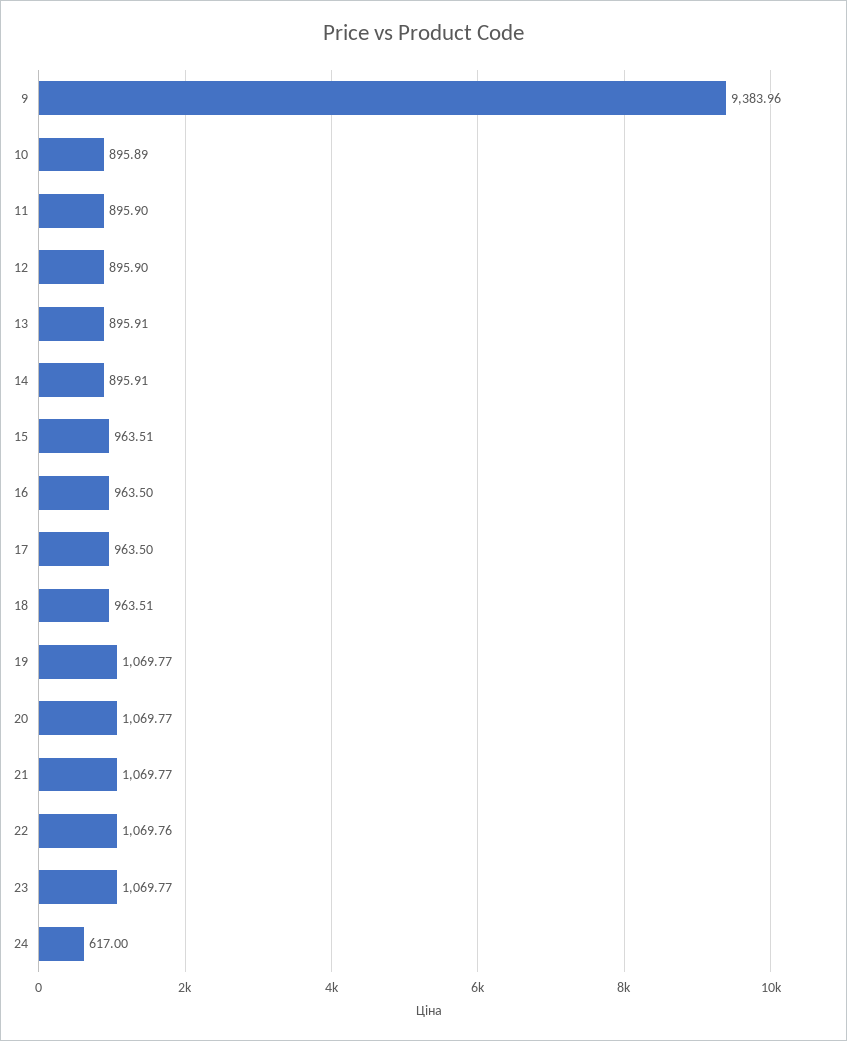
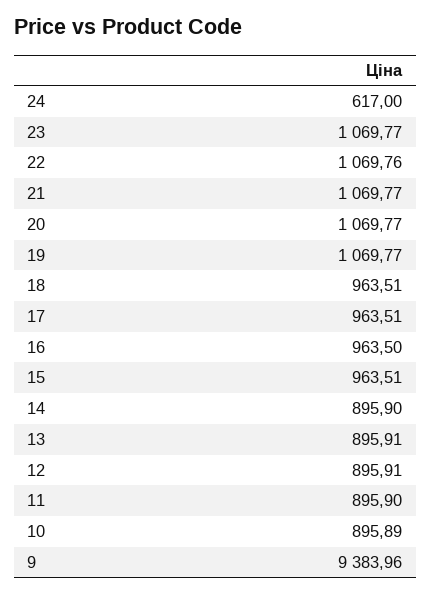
  {
    "9": 9383.96,
    "10": 895.89,
    "11": 895.9,
-   "12": 895.9,
+   "12": 895.91,
    "13": 895.91,
-   "14": 895.91,
+   "14": 895.9,
    "15": 963.51,
    "16": 963.5,
-   "17": 963.5,
+   "17": 963.51,
    "18": 963.51,
    "19": 1069.77,
    "20": 1069.77,
    "21": 1069.77,
    "22": 1069.76,
    "23": 1069.77,
    "24": 617
  }

